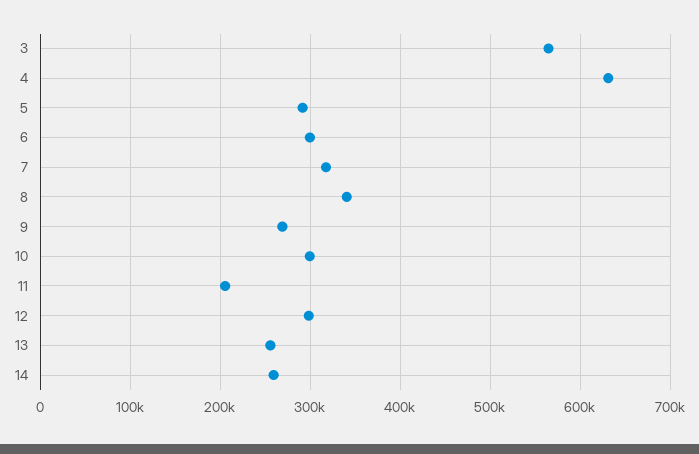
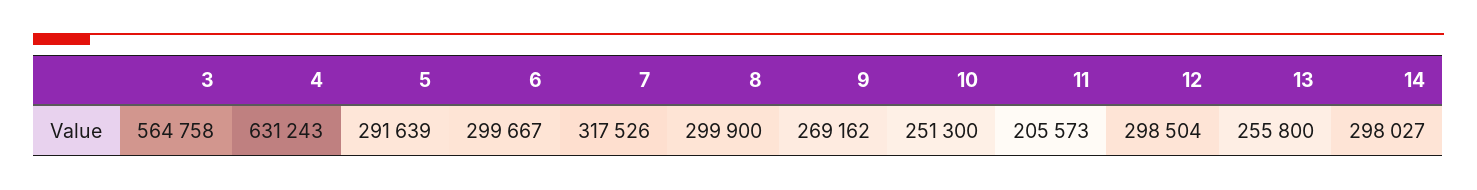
  {
    "3": 564758,
    "4": 631243,
    "5": 291639,
    "6": 299667,
    "7": 317526,
-   "8": 340000,
+   "8": 299900,
    "9": 269162,
-   "10": 300000,
+   "10": 251300,
    "11": 205573,
    "12": 298504,
    "13": 255800,
-   "14": 260000
+   "14": 298027
  }

